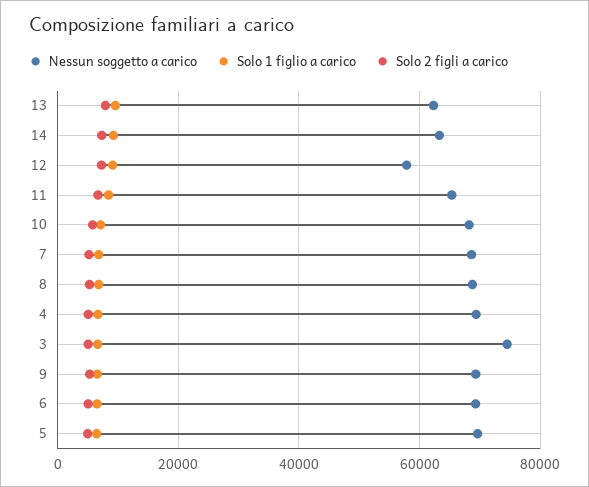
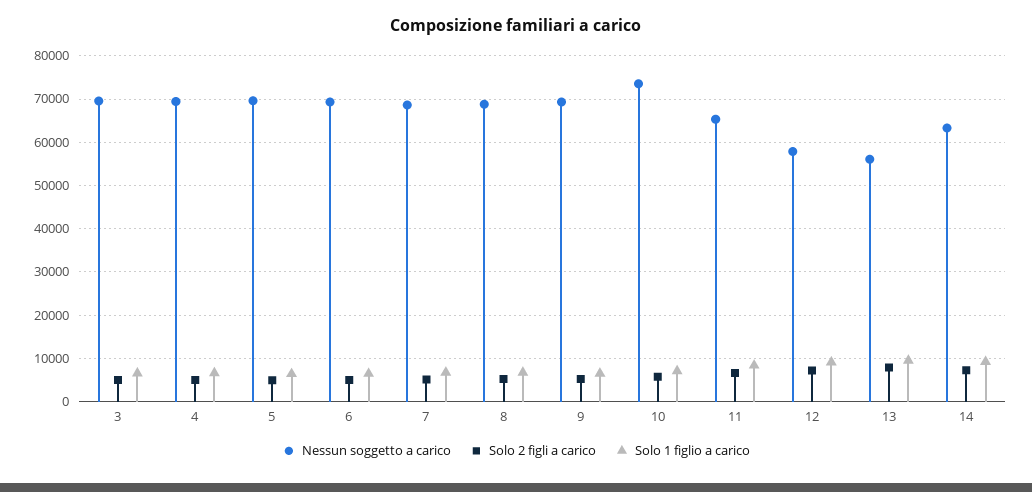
  {
    "Nessun soggetto a carico": {
-     "13": 62000,
+     "13": 56000,
      "14": 64000,
      "12": 58000,
      "11": 66000,
-     "10": 68000,
+     "10": 74000,
      "7": 68000,
      "8": 68000,
      "4": 70000,
-     "3": 74000,
+     "3": 70000,
      "9": 70000,
      "6": 70000,
      "5": 70000
    },
    "Solo 1 figlio a carico": {
      "13": 10000,
      "14": 10000,
      "12": 10000,
      "11": 8000,
      "10": 8000,
      "7": 6000,
      "8": 6000,
      "4": 6000,
      "3": 6000,
      "9": 6000,
      "6": 6000,
      "5": 6000
    },
    "Solo 2 figli a carico": {
      "13": 8000,
      "14": 8000,
      "12": 8000,
      "11": 6000,
      "10": 6000,
      "7": 6000,
      "8": 6000,
      "4": 6000,
      "3": 6000,
      "9": 6000,
      "6": 6000,
      "5": 4000
    }
  }

